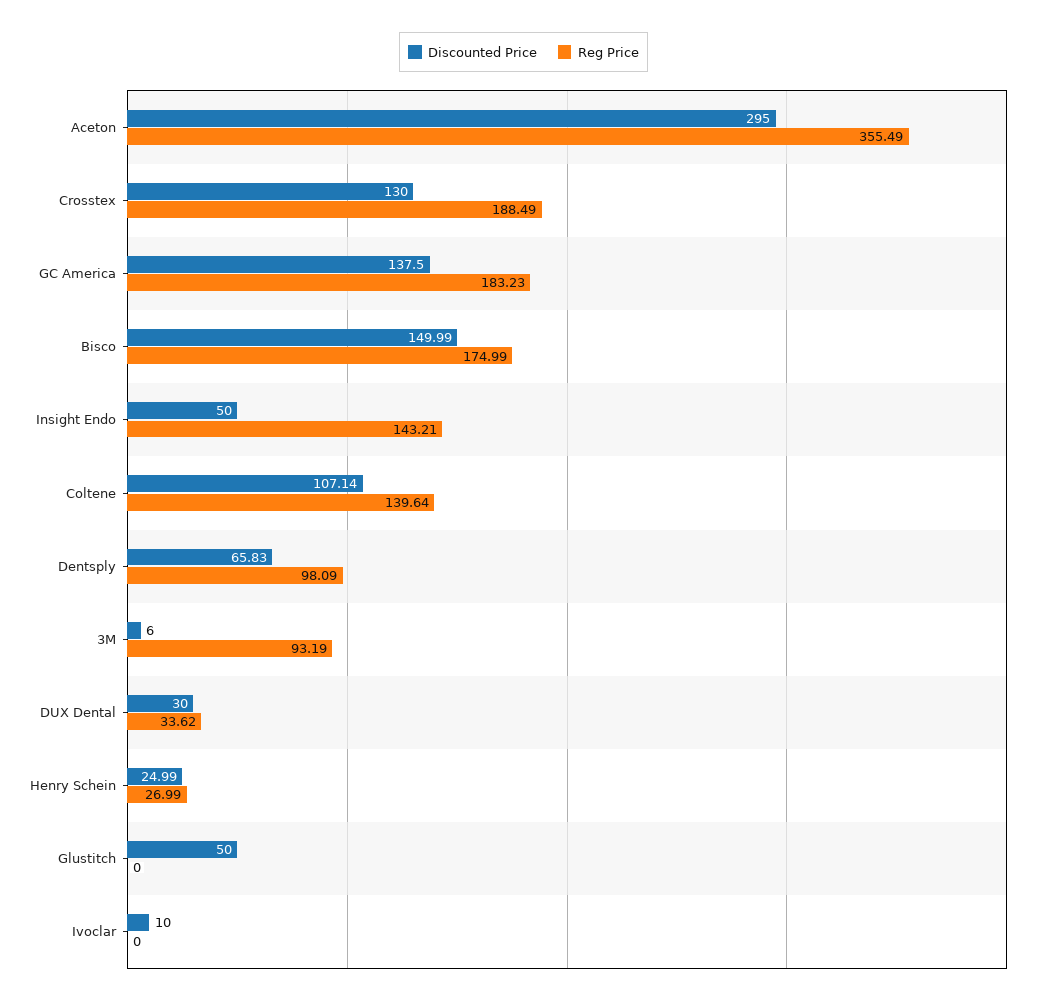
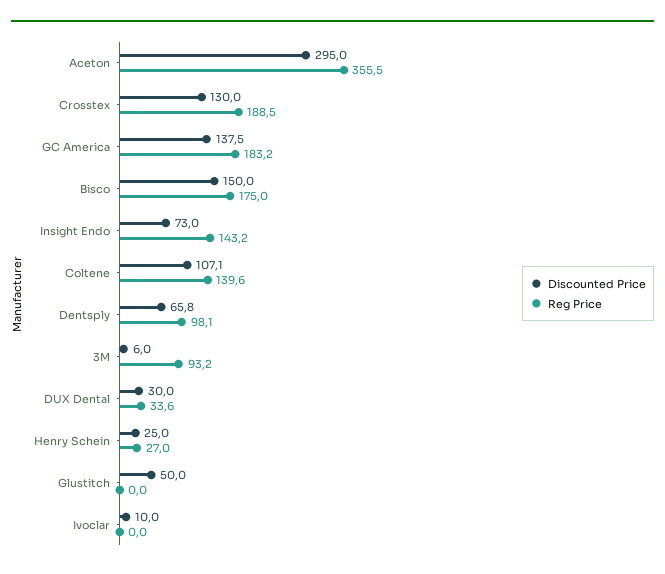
  {
    "Discounted Price": {
      "Aceton": 295,
      "Crosstex": 130,
      "GC America": 137.5,
      "Bisco": 149.99,
-     "Insight Endo": 50,
+     "Insight Endo": 73,
      "Coltene": 107.14,
      "Dentsply": 65.83,
      "3M": 6,
      "DUX Dental": 30,
      "Henry Schein": 24.99,
      "Glustitch": 50,
      "Ivoclar": 10
    },
    "Reg Price": {
      "Aceton": 355.49,
      "Crosstex": 188.49,
      "GC America": 183.23,
      "Bisco": 174.99,
      "Insight Endo": 143.21,
      "Coltene": 139.64,
      "Dentsply": 98.09,
      "3M": 93.19,
      "DUX Dental": 33.62,
      "Henry Schein": 26.99,
      "Glustitch": 0,
      "Ivoclar": 0
    }
  }

